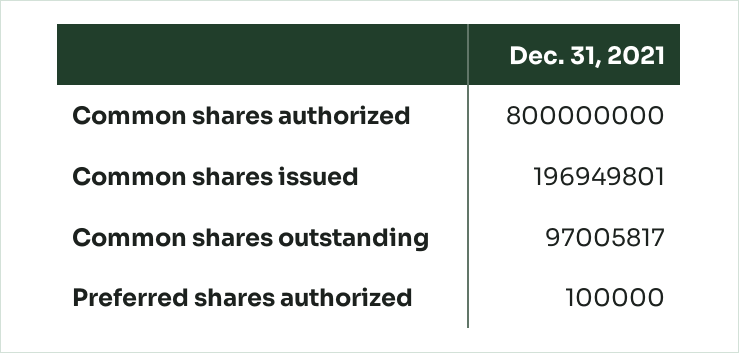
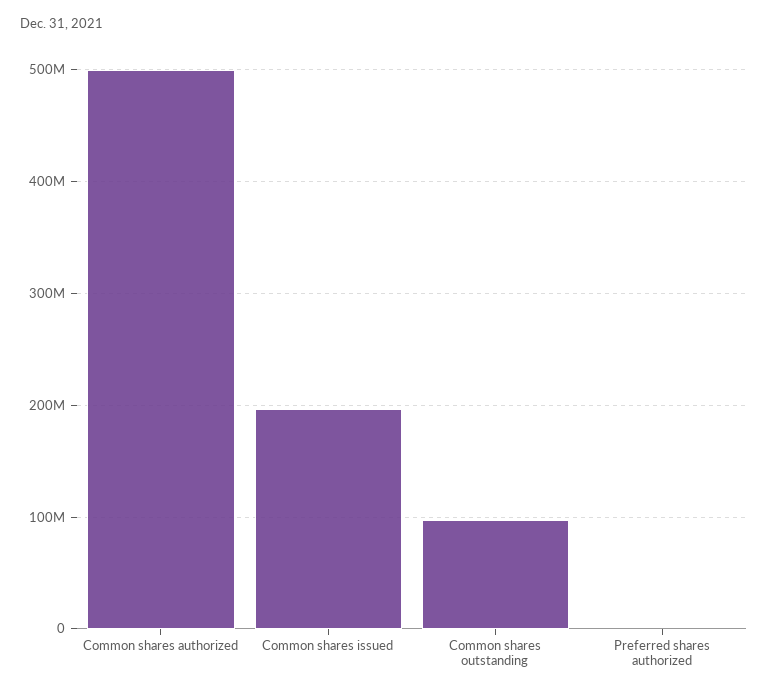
  {
-   "Common shares authorized": 800000000,
+   "Common shares authorized": 500000000,
    "Common shares issued": 196949801,
    "Common shares outstanding": 97005817,
    "Preferred shares authorized": 100000
  }

